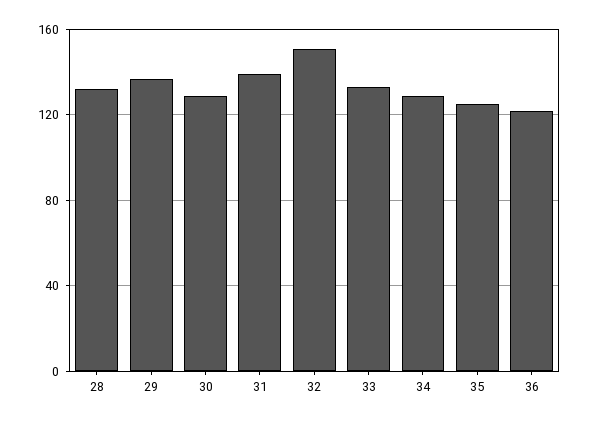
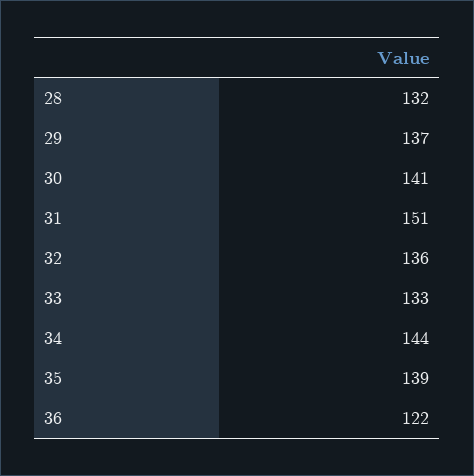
  {
    "28": 132,
    "29": 137,
-   "30": 130,
+   "30": 141,
-   "31": 140,
+   "31": 151,
-   "32": 150,
+   "32": 136,
    "33": 133,
-   "34": 130,
+   "34": 144,
-   "35": 125,
+   "35": 139,
    "36": 122
  }

